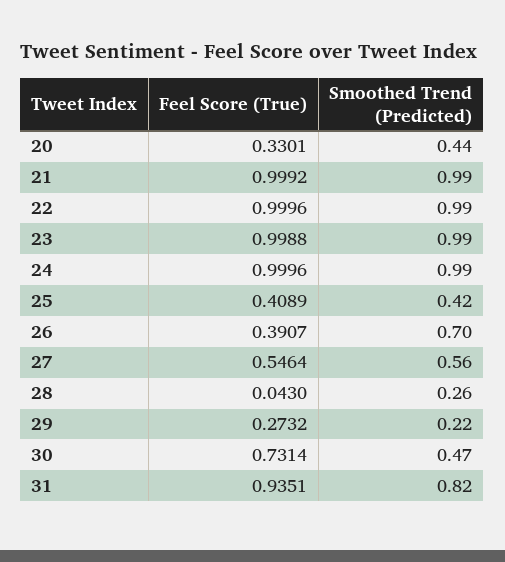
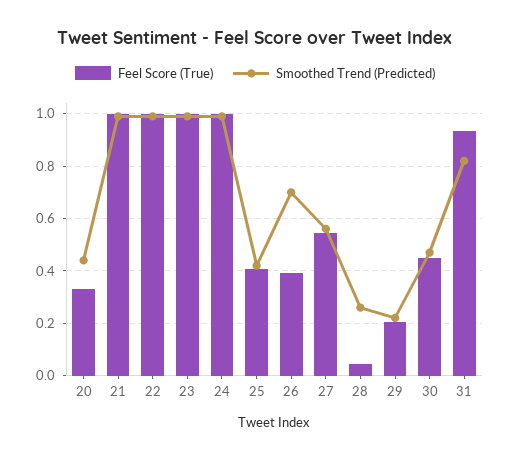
  {
    "Feel Score (True)": {
      "20": 0.3301,
      "21": 0.9992,
      "22": 0.9996,
      "23": 0.9988,
      "24": 0.9996,
      "25": 0.4089,
      "26": 0.3907,
      "27": 0.5464,
      "28": 0.043,
-     "29": 0.2732,
+     "29": 0.2,
-     "30": 0.7314,
+     "30": 0.45,
      "31": 0.9351
    },
    "Smoothed Trend (Predicted)": {
      "20": 0.44,
      "21": 0.99,
      "22": 0.99,
      "23": 0.99,
      "24": 0.99,
      "25": 0.42,
      "26": 0.7,
      "27": 0.56,
      "28": 0.26,
      "29": 0.22,
      "30": 0.47,
      "31": 0.82
    }
  }

